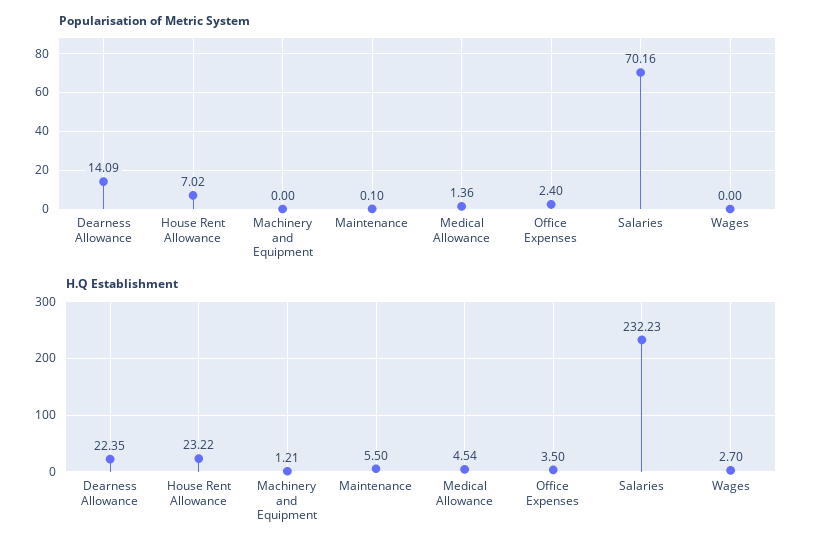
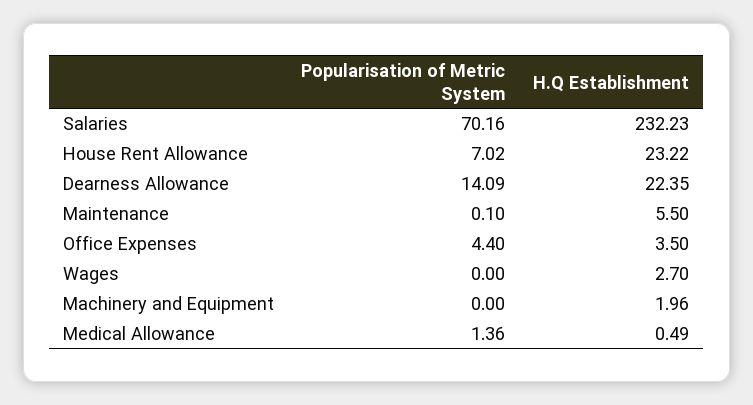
  {
    "Popularisation of Metric System": {
      "Dearness Allowance": 14.09,
      "House Rent Allowance": 7.02,
      "Machinery and Equipment": 0,
      "Maintenance": 0.1,
      "Medical Allowance": 1.36,
-     "Office Expenses": 2.4,
+     "Office Expenses": 4.4,
      "Salaries": 70.16,
      "Wages": 0
    },
    "H.Q Establishment": {
      "Dearness Allowance": 22.35,
      "House Rent Allowance": 23.22,
-     "Machinery and Equipment": 1.21,
+     "Machinery and Equipment": 1.96,
      "Maintenance": 5.5,
-     "Medical Allowance": 4.54,
+     "Medical Allowance": 0.49,
      "Office Expenses": 3.5,
      "Salaries": 232.23,
      "Wages": 2.7
    }
  }

